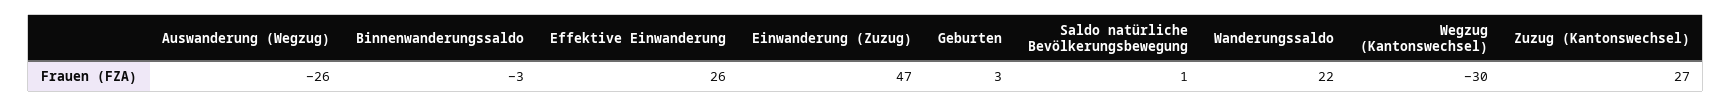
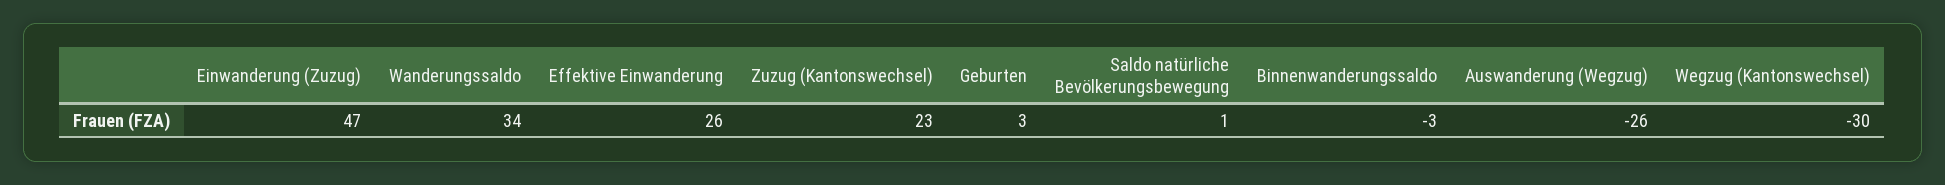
  {
    "Auswanderung (Wegzug)": -26,
    "Binnenwanderungssaldo": -3,
    "Effektive Einwanderung": 26,
    "Einwanderung (Zuzug)": 47,
    "Geburten": 3,
    "Saldo natürliche Bevölkerungsbewegung": 1,
-   "Wanderungssaldo": 22,
+   "Wanderungssaldo": 34,
    "Wegzug (Kantonswechsel)": -30,
-   "Zuzug (Kantonswechsel)": 27
+   "Zuzug (Kantonswechsel)": 23
  }

